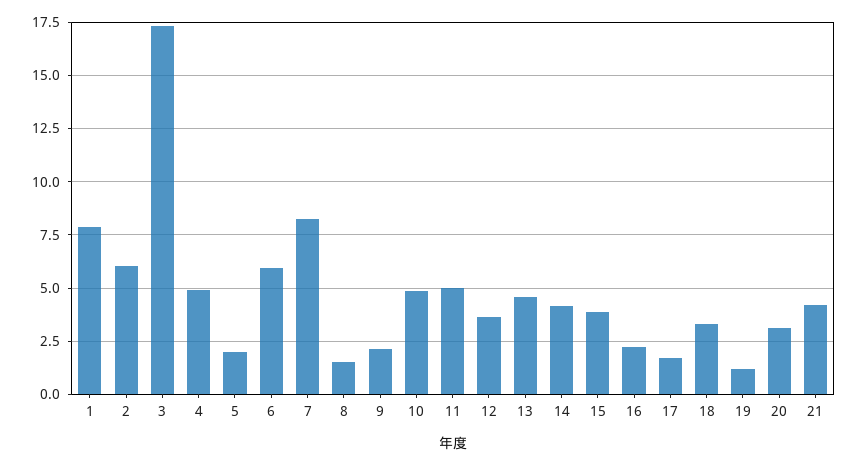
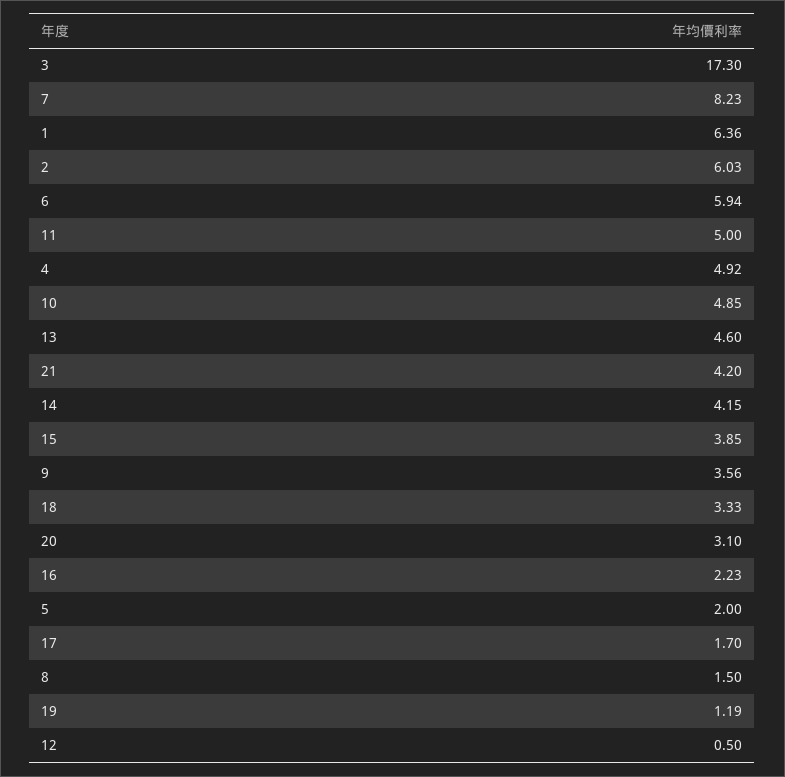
  {
-   "1": 8,
+   "1": 6.36,
    "2": 6.03,
    "3": 17.3,
    "4": 4.92,
    "5": 2,
    "6": 5.94,
    "7": 8.23,
    "8": 1.5,
-   "9": 2,
+   "9": 3.56,
    "10": 4.85,
    "11": 5,
-   "12": 3.5,
+   "12": 0.5,
    "13": 4.6,
    "14": 4.15,
    "15": 3.85,
    "16": 2.23,
    "17": 1.7,
    "18": 3.33,
    "19": 1.19,
    "20": 3.1,
    "21": 4.2
  }

